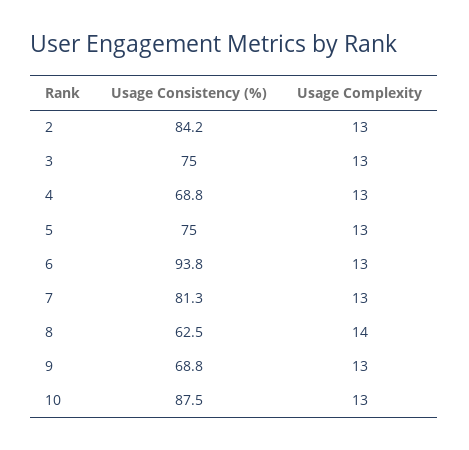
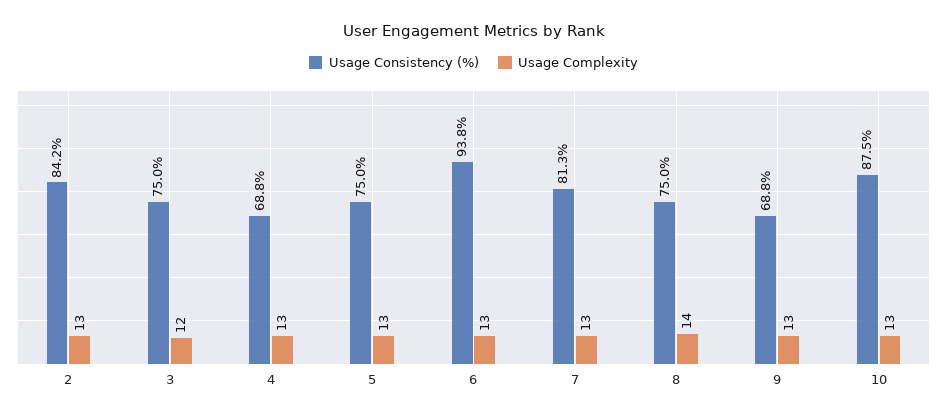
  {
    "Usage Consistency (%)": {
      "2": 84.2,
      "3": 75,
      "4": 68.8,
      "5": 75,
      "6": 93.8,
      "7": 81.3,
-     "8": 62.5,
+     "8": 75,
      "9": 68.8,
      "10": 87.5
    },
    "Usage Complexity": {
      "2": 13,
-     "3": 13,
+     "3": 12,
      "4": 13,
      "5": 13,
      "6": 13,
      "7": 13,
      "8": 14,
      "9": 13,
      "10": 13
    }
  }

